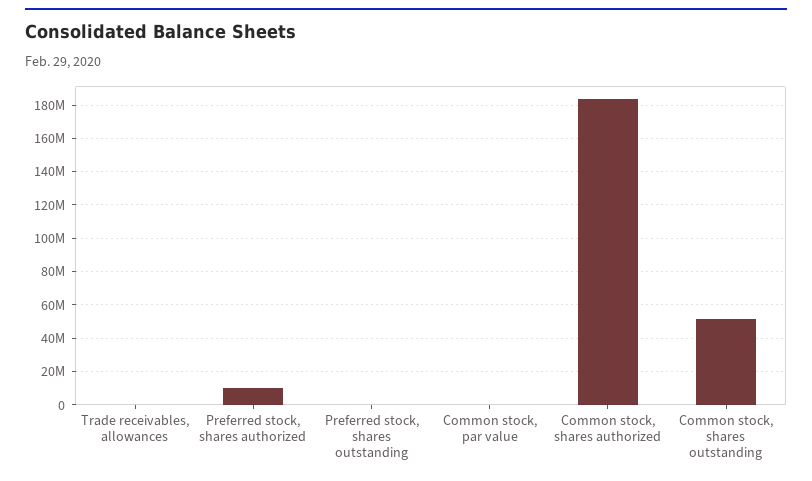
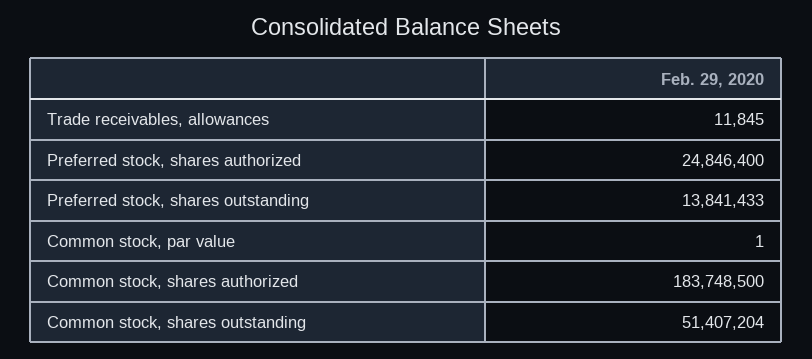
  {
    "Trade receivables, allowances": 11845,
-   "Preferred stock, shares authorized": 10000000,
+   "Preferred stock, shares authorized": 24846400,
-   "Preferred stock, shares outstanding": 0,
+   "Preferred stock, shares outstanding": 13841433,
    "Common stock, par value": 1,
    "Common stock, shares authorized": 183748500,
    "Common stock, shares outstanding": 51407204
  }

